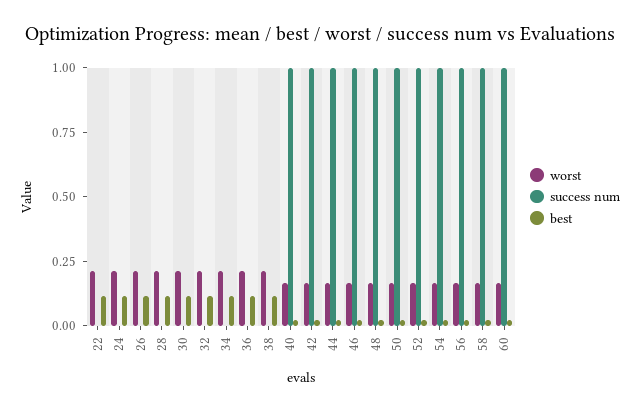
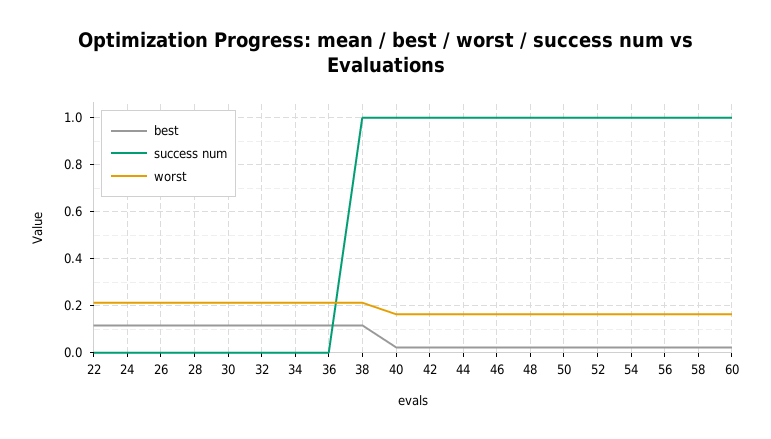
  {
    "worst": {
      "22": 0.2,
      "24": 0.2,
      "26": 0.2,
      "28": 0.2,
      "30": 0.2,
      "32": 0.2,
      "34": 0.2,
      "36": 0.2,
      "38": 0.2,
      "40": 0.15,
      "42": 0.15,
      "44": 0.15,
      "46": 0.15,
      "48": 0.15,
      "50": 0.15,
      "52": 0.15,
      "54": 0.15,
      "56": 0.15,
      "58": 0.15,
      "60": 0.15
    },
    "success num": {
      "22": 0,
      "24": 0,
      "26": 0,
      "28": 0,
      "30": 0,
      "32": 0,
      "34": 0,
      "36": 0,
-     "38": 0,
+     "38": 1,
      "40": 1,
      "42": 1,
      "44": 1,
      "46": 1,
      "48": 1,
      "50": 1,
      "52": 1,
      "54": 1,
      "56": 1,
      "58": 1,
      "60": 1
    },
    "best": {
      "22": 0.1,
      "24": 0.1,
      "26": 0.1,
      "28": 0.1,
      "30": 0.1,
      "32": 0.1,
      "34": 0.1,
      "36": 0.1,
      "38": 0.1,
      "40": 0,
      "42": 0,
      "44": 0,
      "46": 0,
      "48": 0,
      "50": 0,
      "52": 0,
      "54": 0,
      "56": 0,
      "58": 0,
      "60": 0
    }
  }

